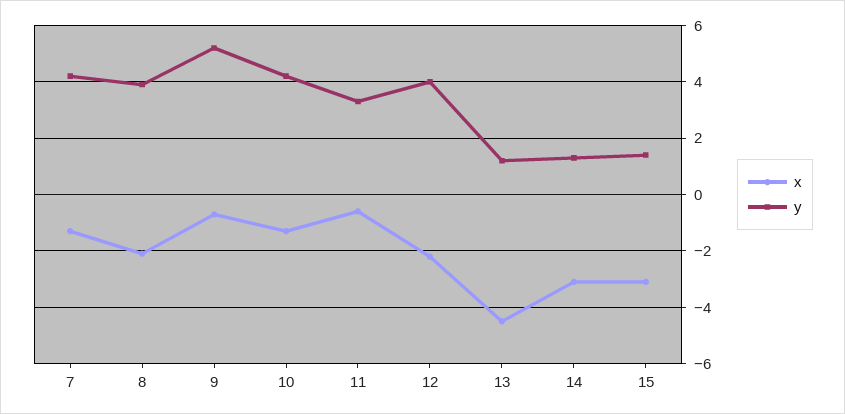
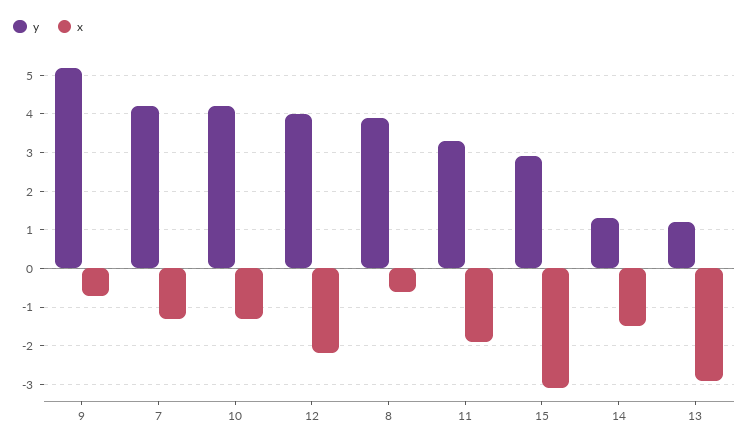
  {
    "x": {
      "7": -1.5,
-     "8": -2,
+     "8": -0.5,
      "9": -0.5,
      "10": -1.5,
-     "11": -0.5,
+     "11": -2,
      "12": -2,
-     "13": -4.5,
+     "13": -3,
-     "14": -3,
+     "14": -1.5,
      "15": -3
    },
    "y": {
      "7": 4,
      "8": 4,
      "9": 5,
      "10": 4,
      "11": 3.5,
      "12": 4,
      "13": 1,
      "14": 1.5,
-     "15": 1.5
+     "15": 3
    }
  }

